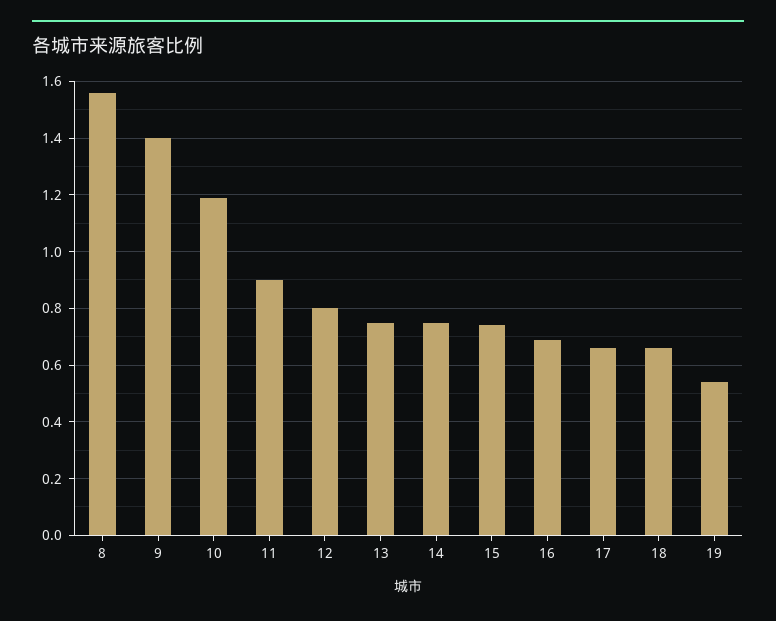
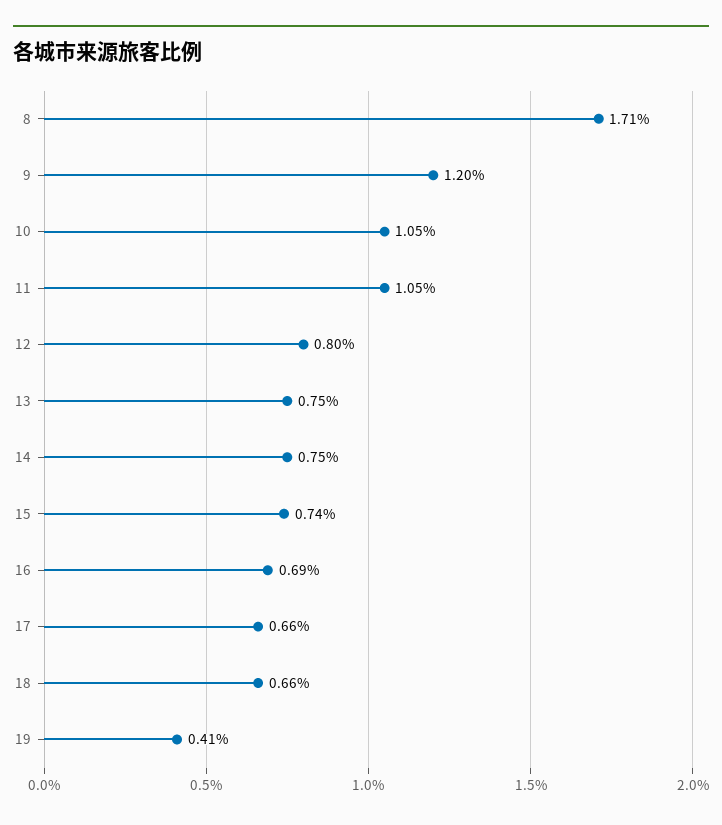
  {
-   "8": 1.55,
+   "8": 1.71,
-   "9": 1.4,
+   "9": 1.2,
-   "10": 1.2,
+   "10": 1.05,
-   "11": 0.9,
+   "11": 1.05,
    "12": 0.8,
    "13": 0.75,
    "14": 0.75,
    "15": 0.74,
    "16": 0.69,
    "17": 0.66,
    "18": 0.66,
-   "19": 0.55
+   "19": 0.41
  }

